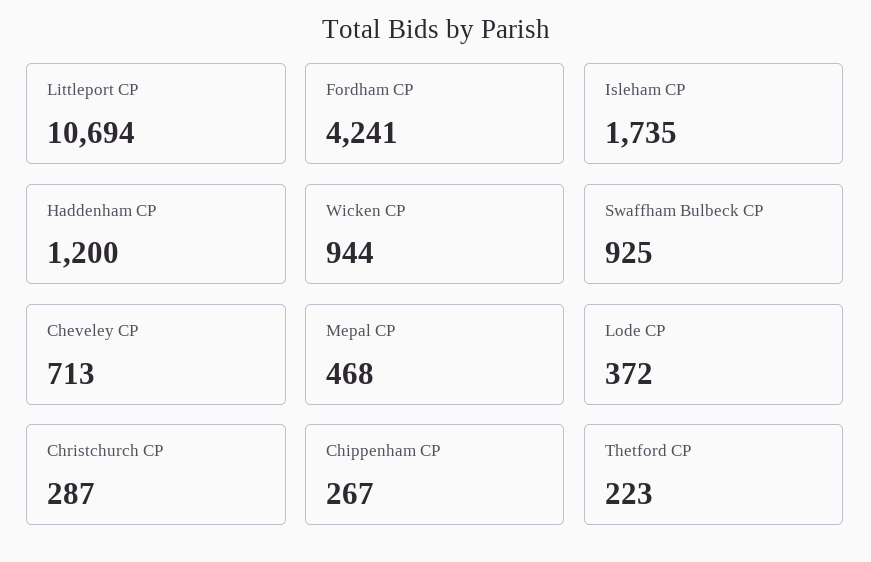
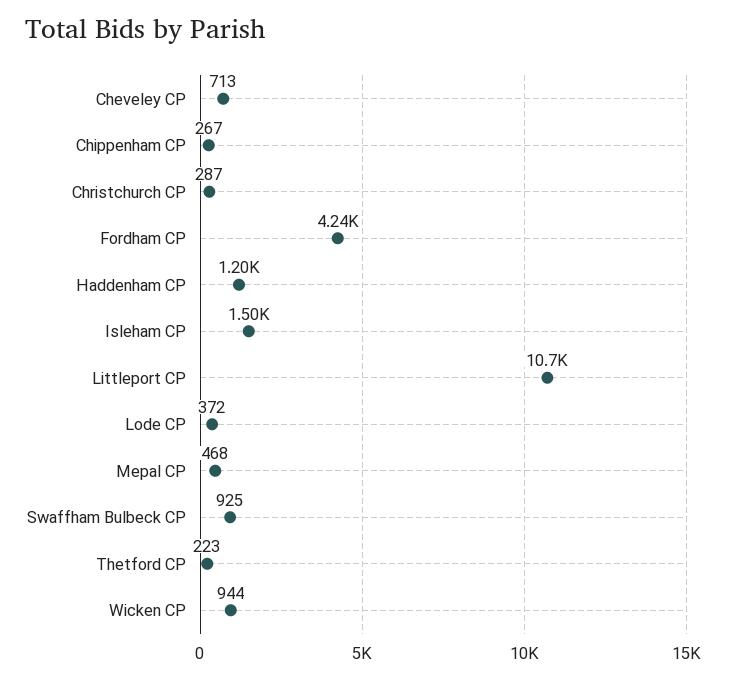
  {
    "Littleport CP": 10694,
    "Fordham CP": 4241,
-   "Isleham CP": 1735,
+   "Isleham CP": 1500,
    "Haddenham CP": 1200,
    "Wicken CP": 944,
    "Swaffham Bulbeck CP": 925,
    "Cheveley CP": 713,
    "Mepal CP": 468,
    "Lode CP": 372,
    "Christchurch CP": 287,
    "Chippenham CP": 267,
    "Thetford CP": 223
  }

